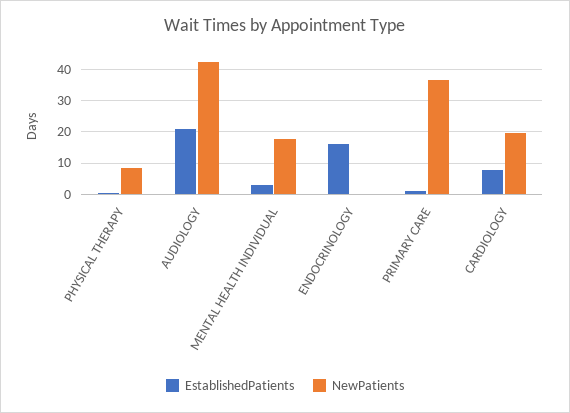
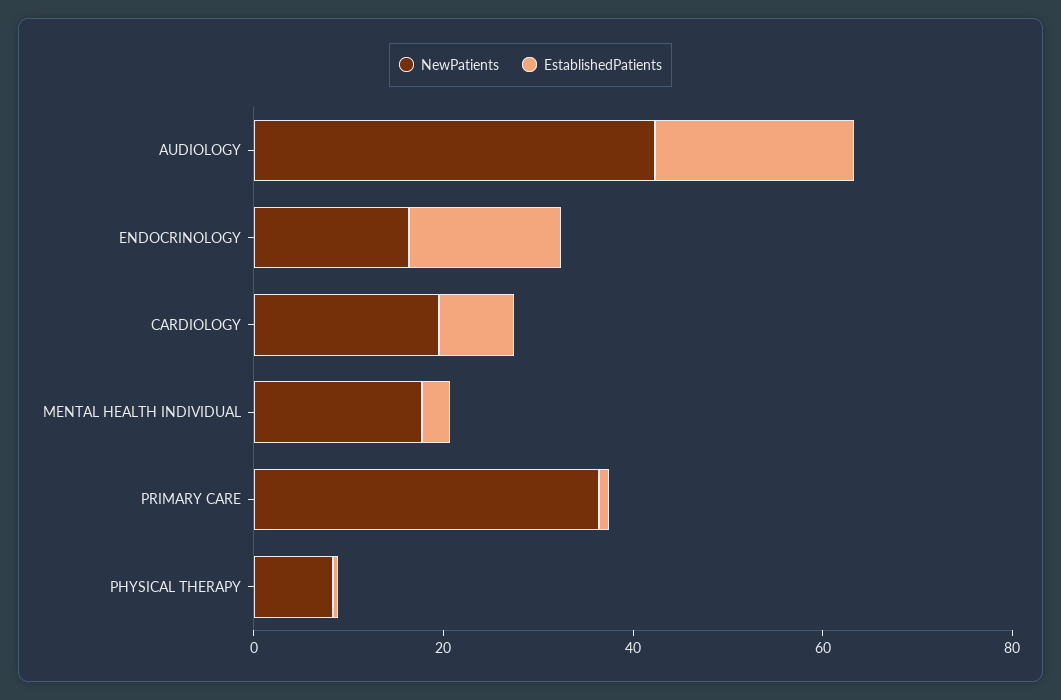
  {
    "EstablishedPatients": {
      "PHYSICAL THERAPY": 0,
      "AUDIOLOGY": 22,
      "MENTAL HEALTH INDIVIDUAL": 4,
      "ENDOCRINOLOGY": 16,
      "PRIMARY CARE": 2,
      "CARDIOLOGY": 8
    },
    "NewPatients": {
      "PHYSICAL THERAPY": 8,
      "AUDIOLOGY": 42,
      "MENTAL HEALTH INDIVIDUAL": 18,
-     "ENDOCRINOLOGY": 0,
+     "ENDOCRINOLOGY": 15,
      "PRIMARY CARE": 36,
      "CARDIOLOGY": 20
    }
  }

